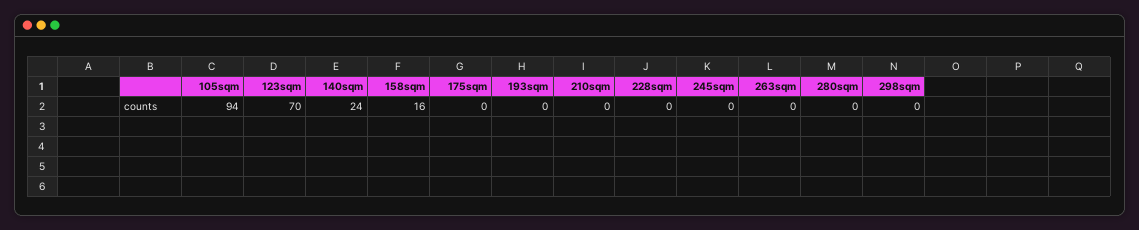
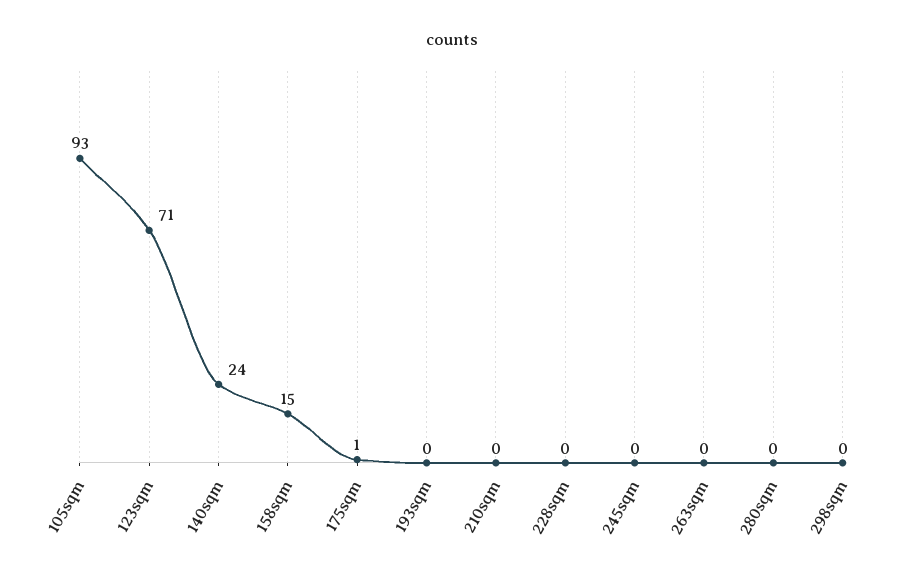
  {
-   "105sqm": 94,
+   "105sqm": 93,
-   "123sqm": 70,
+   "123sqm": 71,
    "140sqm": 24,
-   "158sqm": 16,
+   "158sqm": 15,
-   "175sqm": 0,
+   "175sqm": 1,
    "193sqm": 0,
    "210sqm": 0,
    "228sqm": 0,
    "245sqm": 0,
    "263sqm": 0,
    "280sqm": 0,
    "298sqm": 0
  }

